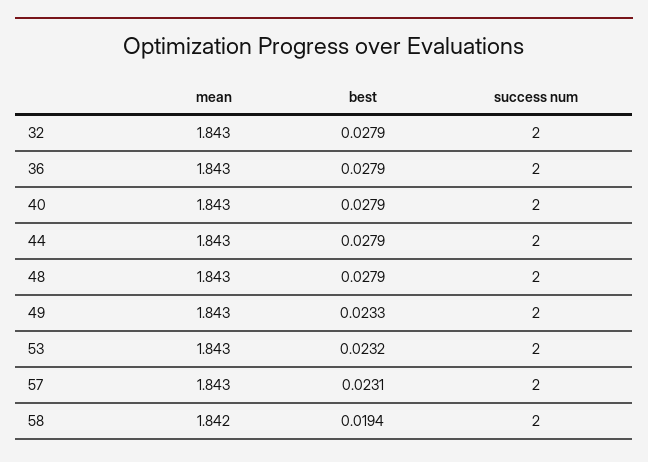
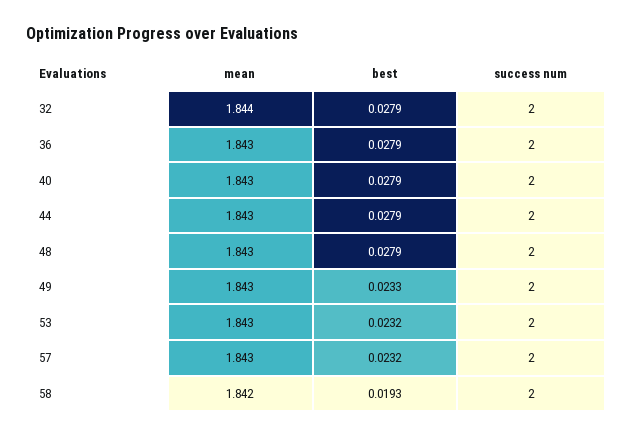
  {
    "mean": {
-     "32": 1.843,
+     "32": 1.844,
      "36": 1.843,
      "40": 1.843,
      "44": 1.843,
      "48": 1.843,
      "49": 1.843,
      "53": 1.843,
      "57": 1.843,
      "58": 1.842
    },
    "best": {
      "32": 0.0279,
      "36": 0.0279,
      "40": 0.0279,
      "44": 0.0279,
      "48": 0.0279,
      "49": 0.0233,
      "53": 0.0232,
-     "57": 0.0231,
+     "57": 0.0232,
-     "58": 0.0194
+     "58": 0.0193
    },
    "success num": {
      "32": 2,
      "36": 2,
      "40": 2,
      "44": 2,
      "48": 2,
      "49": 2,
      "53": 2,
      "57": 2,
      "58": 2
    }
  }

